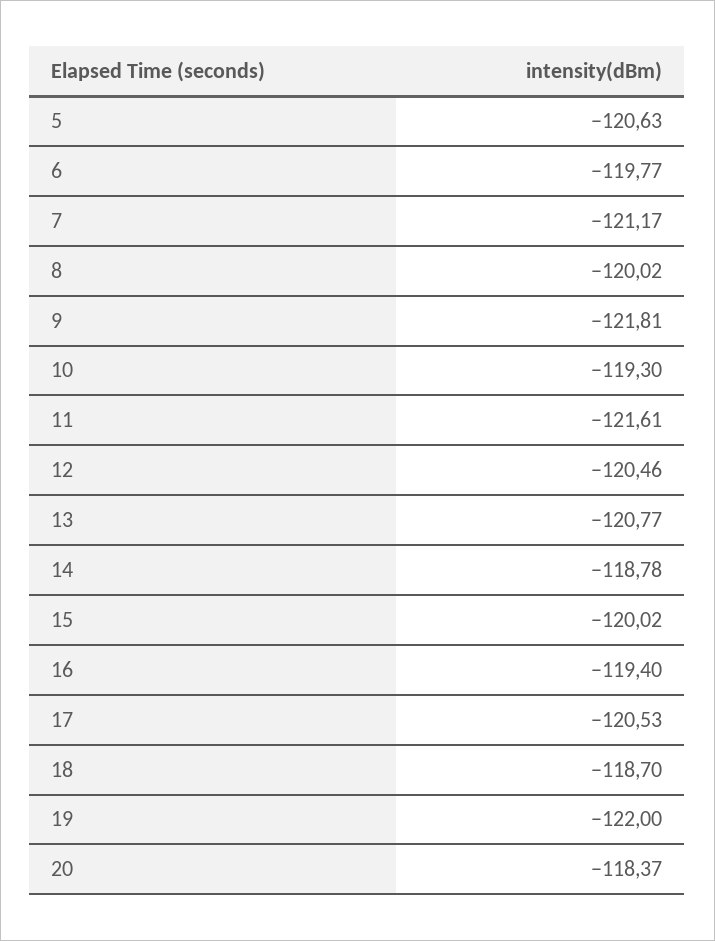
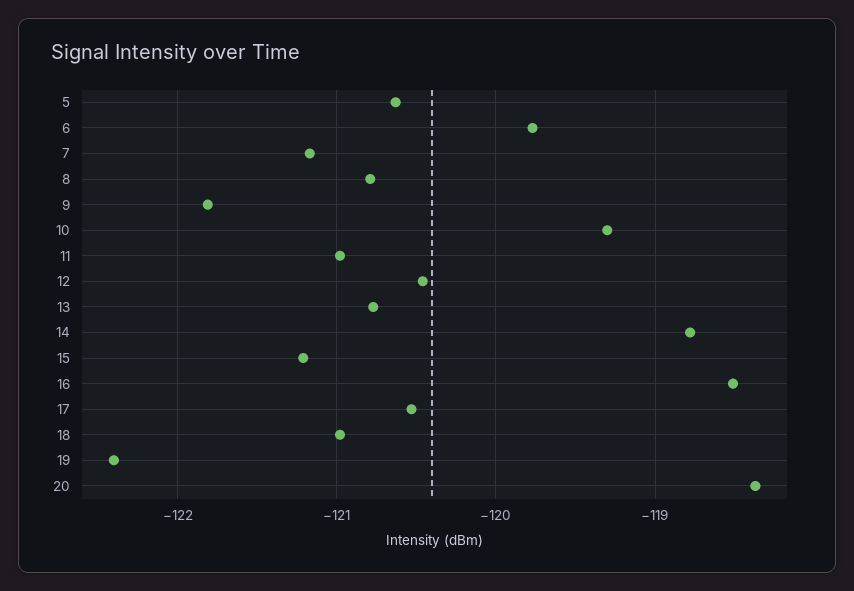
  {
    "5": -120.63,
    "6": -119.77,
    "7": -121.17,
-   "8": -120.02,
+   "8": -120.8,
    "9": -121.81,
    "10": -119.3,
-   "11": -121.61,
+   "11": -121,
    "12": -120.46,
    "13": -120.77,
    "14": -118.78,
-   "15": -120.02,
+   "15": -121.2,
-   "16": -119.4,
+   "16": -118.5,
    "17": -120.53,
-   "18": -118.7,
+   "18": -121,
-   "19": -122,
+   "19": -122.4,
    "20": -118.37
  }

